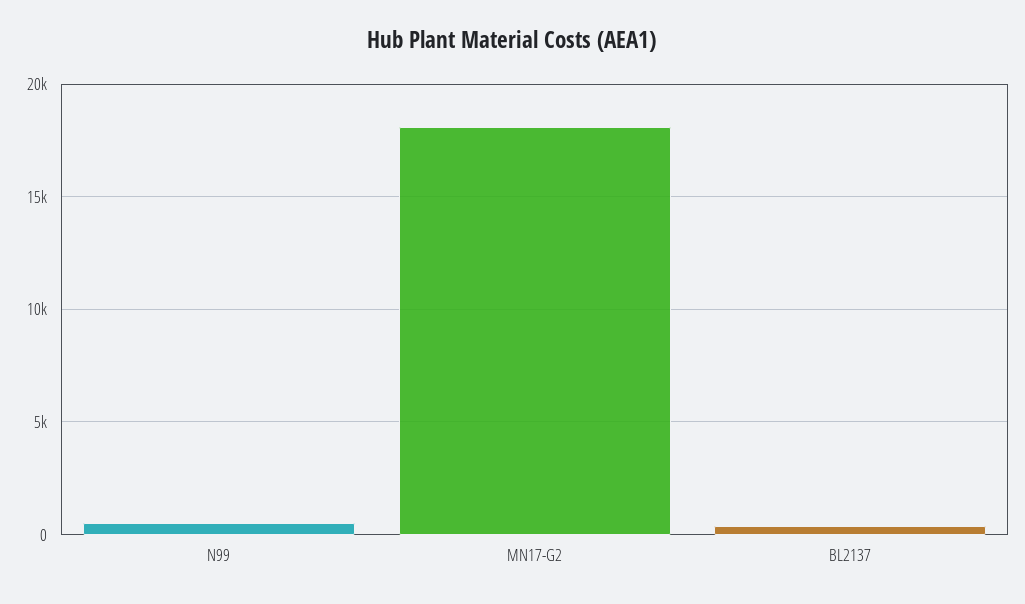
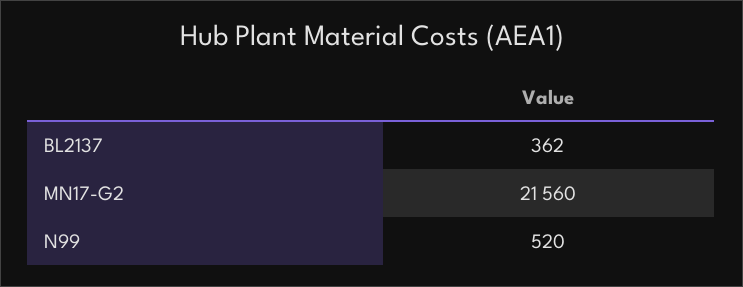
  {
    "N99": 520,
-   "MN17-G2": 18000,
+   "MN17-G2": 21560,
    "BL2137": 362
  }

